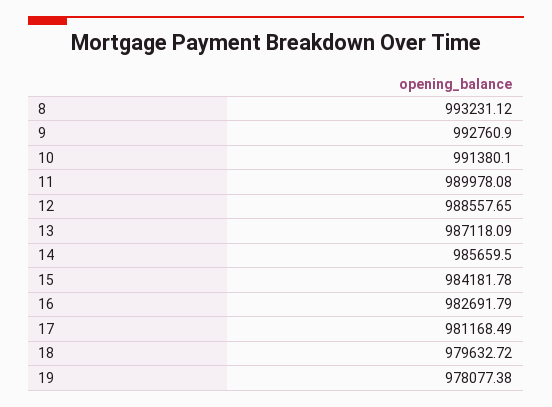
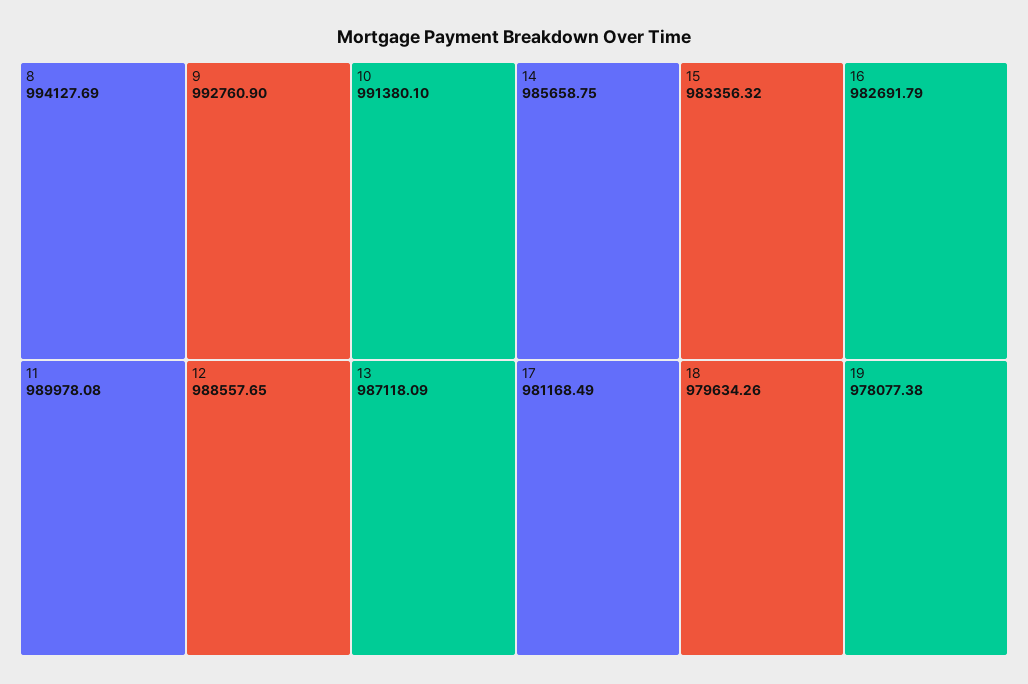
  {
-   "8": 993231.12,
+   "8": 994127.69,
    "9": 992760.9,
    "10": 991380.1,
    "11": 989978.08,
    "12": 988557.65,
    "13": 987118.09,
-   "14": 985659.5,
+   "14": 985658.75,
-   "15": 984181.78,
+   "15": 983356.32,
    "16": 982691.79,
    "17": 981168.49,
-   "18": 979632.72,
+   "18": 979634.26,
    "19": 978077.38
  }

